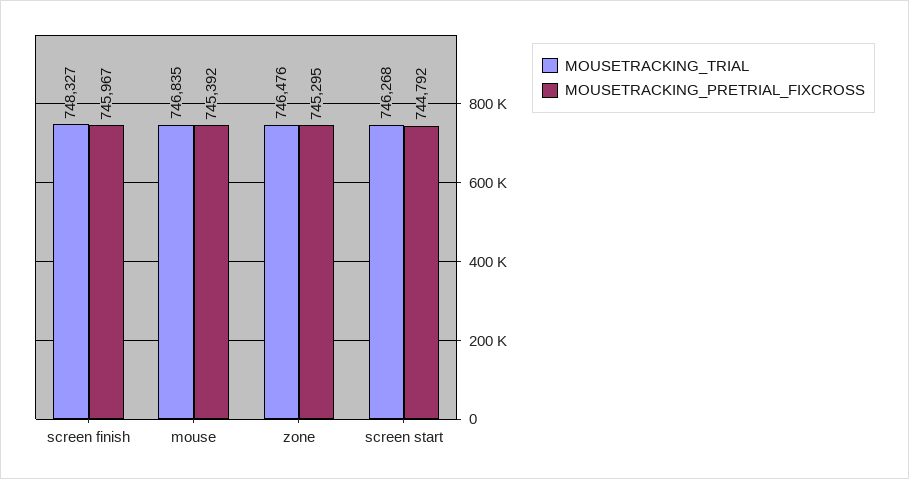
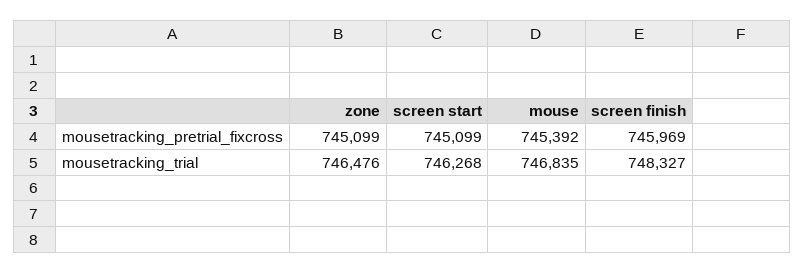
  {
    "MOUSETRACKING_TRIAL": {
      "screen finish": 748327,
      "mouse": 746835,
      "zone": 746476,
      "screen start": 746268
    },
    "MOUSETRACKING_PRETRIAL_FIXCROSS": {
-     "screen finish": 745967,
+     "screen finish": 745969,
      "mouse": 745392,
-     "zone": 745295,
+     "zone": 745099,
-     "screen start": 744792
+     "screen start": 745099
    }
  }

